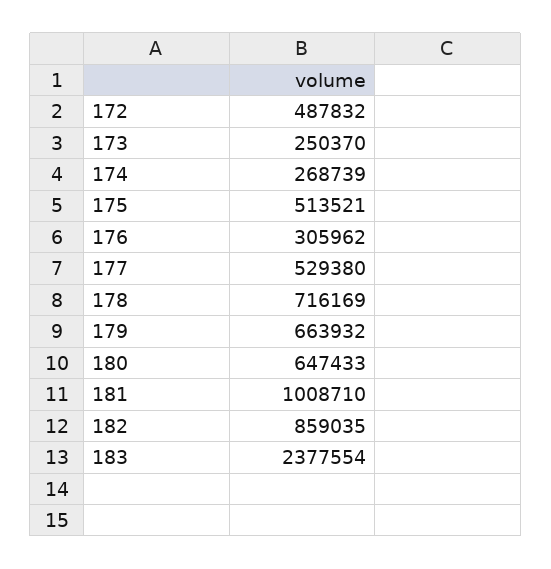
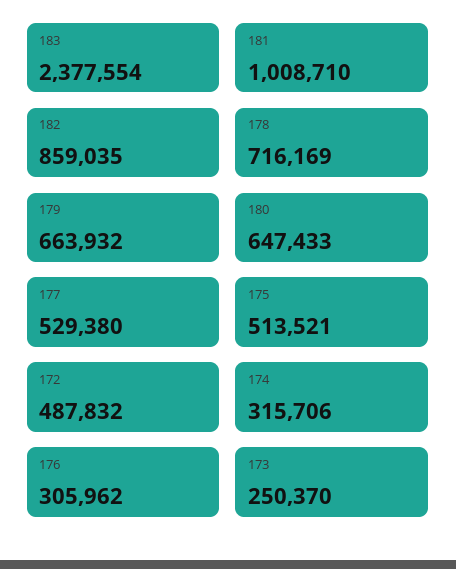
  {
    "172": 487832,
    "173": 250370,
-   "174": 268739,
+   "174": 315706,
    "175": 513521,
    "176": 305962,
    "177": 529380,
    "178": 716169,
    "179": 663932,
    "180": 647433,
    "181": 1008710,
    "182": 859035,
    "183": 2377554
  }

